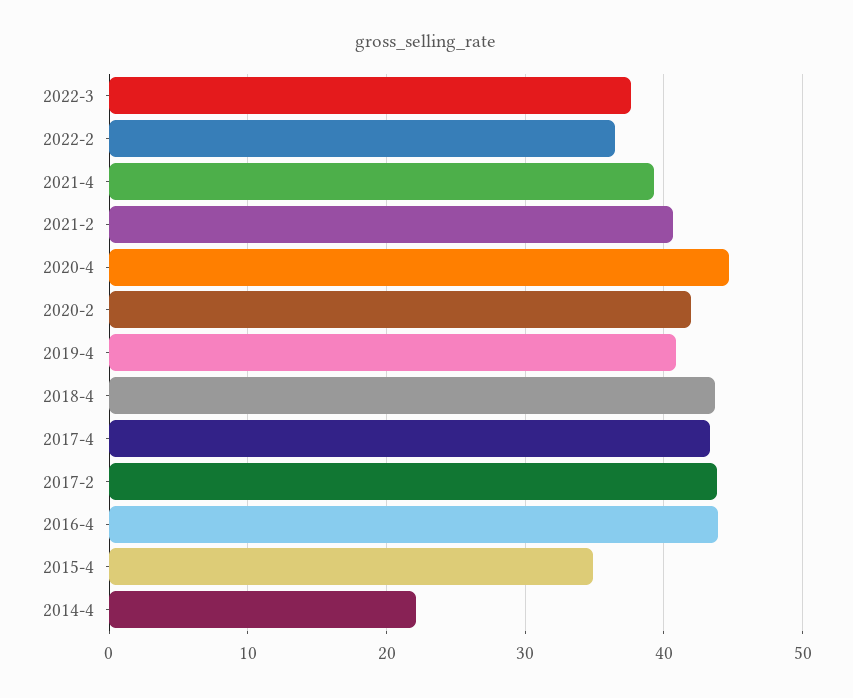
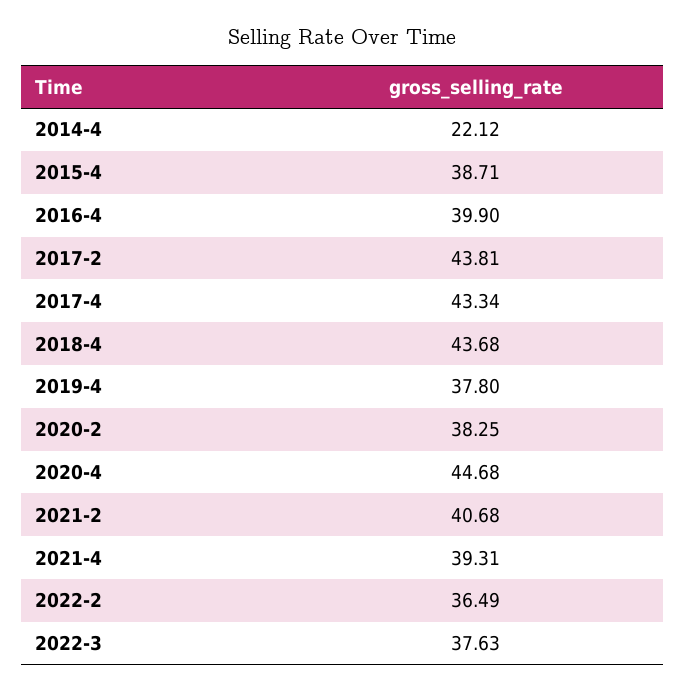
  {
    "2022-3": 37.63,
    "2022-2": 36.49,
    "2021-4": 39.31,
    "2021-2": 40.68,
    "2020-4": 44.68,
-   "2020-2": 42,
+   "2020-2": 38.25,
-   "2019-4": 41,
+   "2019-4": 37.8,
    "2018-4": 43.68,
    "2017-4": 43.34,
    "2017-2": 43.81,
-   "2016-4": 44,
+   "2016-4": 39.9,
-   "2015-4": 35,
+   "2015-4": 38.71,
    "2014-4": 22.12
  }

